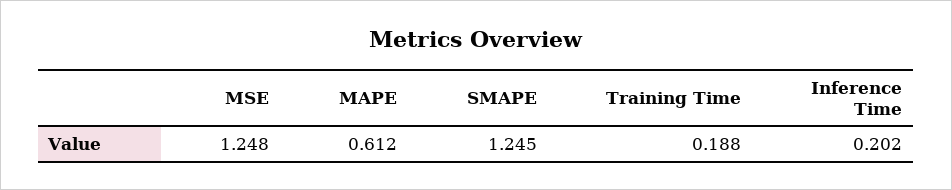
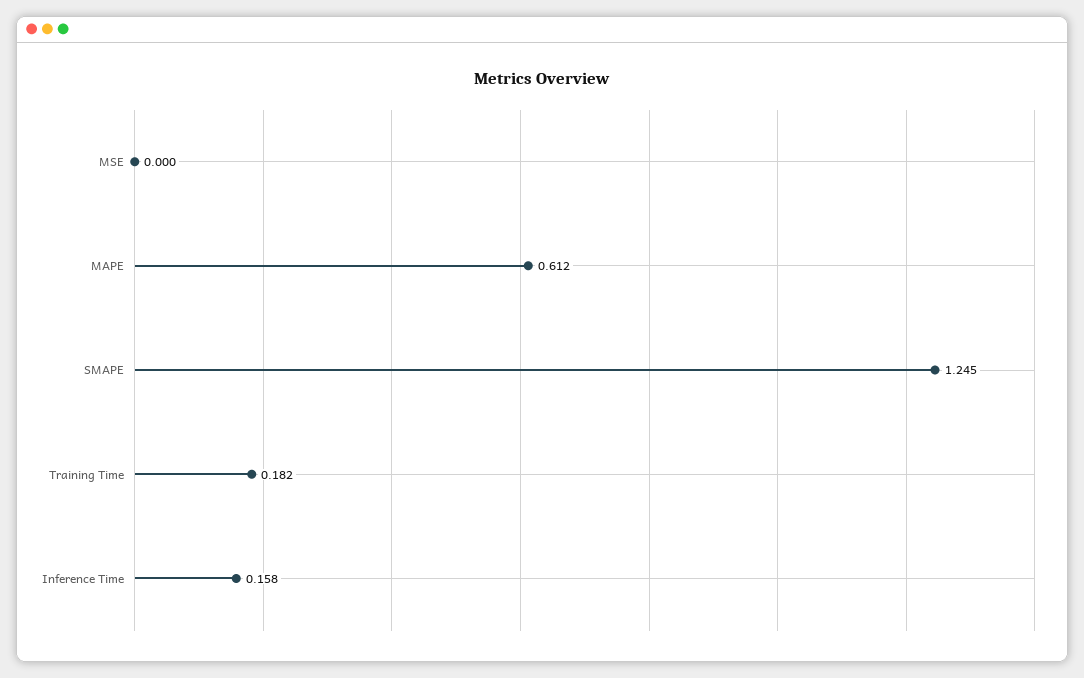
  {
-   "MSE": 1.248,
+   "MSE": 0,
    "MAPE": 0.612,
    "SMAPE": 1.245,
-   "Training Time": 0.188,
+   "Training Time": 0.182,
-   "Inference Time": 0.202
+   "Inference Time": 0.158
  }

